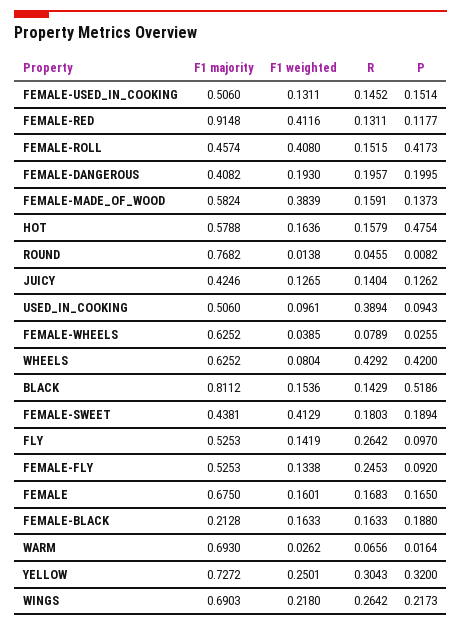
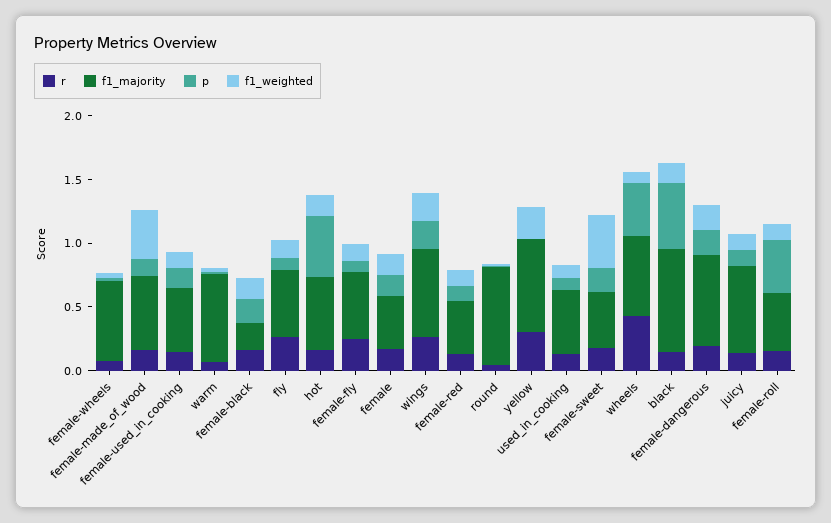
  {
    "F1 majority": {
      "FEMALE-USED_IN_COOKING": 0.506,
-     "FEMALE-RED": 0.9148,
+     "FEMALE-RED": 0.4,
      "FEMALE-ROLL": 0.4574,
-     "FEMALE-DANGEROUS": 0.4082,
+     "FEMALE-DANGEROUS": 0.7,
      "FEMALE-MADE_OF_WOOD": 0.5824,
      "HOT": 0.5788,
      "ROUND": 0.7682,
-     "JUICY": 0.4246,
+     "JUICY": 0.7,
      "USED_IN_COOKING": 0.506,
      "FEMALE-WHEELS": 0.6252,
      "WHEELS": 0.6252,
      "BLACK": 0.8112,
      "FEMALE-SWEET": 0.4381,
      "FLY": 0.5253,
      "FEMALE-FLY": 0.5253,
-     "FEMALE": 0.675,
+     "FEMALE": 0.4,
      "FEMALE-BLACK": 0.2128,
      "WARM": 0.693,
      "YELLOW": 0.7272,
      "WINGS": 0.6903
    },
    "F1 weighted": {
      "FEMALE-USED_IN_COOKING": 0.1311,
-     "FEMALE-RED": 0.4116,
+     "FEMALE-RED": 0.1,
-     "FEMALE-ROLL": 0.408,
+     "FEMALE-ROLL": 0.1,
      "FEMALE-DANGEROUS": 0.193,
      "FEMALE-MADE_OF_WOOD": 0.3839,
      "HOT": 0.1636,
      "ROUND": 0.0138,
      "JUICY": 0.1265,
      "USED_IN_COOKING": 0.0961,
      "FEMALE-WHEELS": 0.0385,
      "WHEELS": 0.0804,
      "BLACK": 0.1536,
      "FEMALE-SWEET": 0.4129,
      "FLY": 0.1419,
      "FEMALE-FLY": 0.1338,
      "FEMALE": 0.1601,
      "FEMALE-BLACK": 0.1633,
      "WARM": 0.0262,
      "YELLOW": 0.2501,
      "WINGS": 0.218
    },
    "R": {
      "FEMALE-USED_IN_COOKING": 0.1452,
      "FEMALE-RED": 0.1311,
      "FEMALE-ROLL": 0.1515,
      "FEMALE-DANGEROUS": 0.1957,
      "FEMALE-MADE_OF_WOOD": 0.1591,
      "HOT": 0.1579,
      "ROUND": 0.0455,
      "JUICY": 0.1404,
-     "USED_IN_COOKING": 0.3894,
+     "USED_IN_COOKING": 0.1,
      "FEMALE-WHEELS": 0.0789,
      "WHEELS": 0.4292,
      "BLACK": 0.1429,
      "FEMALE-SWEET": 0.1803,
      "FLY": 0.2642,
      "FEMALE-FLY": 0.2453,
      "FEMALE": 0.1683,
      "FEMALE-BLACK": 0.1633,
      "WARM": 0.0656,
      "YELLOW": 0.3043,
      "WINGS": 0.2642
    },
    "P": {
      "FEMALE-USED_IN_COOKING": 0.1514,
      "FEMALE-RED": 0.1177,
      "FEMALE-ROLL": 0.4173,
      "FEMALE-DANGEROUS": 0.1995,
      "FEMALE-MADE_OF_WOOD": 0.1373,
      "HOT": 0.4754,
      "ROUND": 0.0082,
      "JUICY": 0.1262,
      "USED_IN_COOKING": 0.0943,
      "FEMALE-WHEELS": 0.0255,
      "WHEELS": 0.42,
      "BLACK": 0.5186,
      "FEMALE-SWEET": 0.1894,
      "FLY": 0.097,
      "FEMALE-FLY": 0.092,
      "FEMALE": 0.165,
      "FEMALE-BLACK": 0.188,
      "WARM": 0.0164,
-     "YELLOW": 0.32,
+     "YELLOW": 0,
      "WINGS": 0.2173
    }
  }

